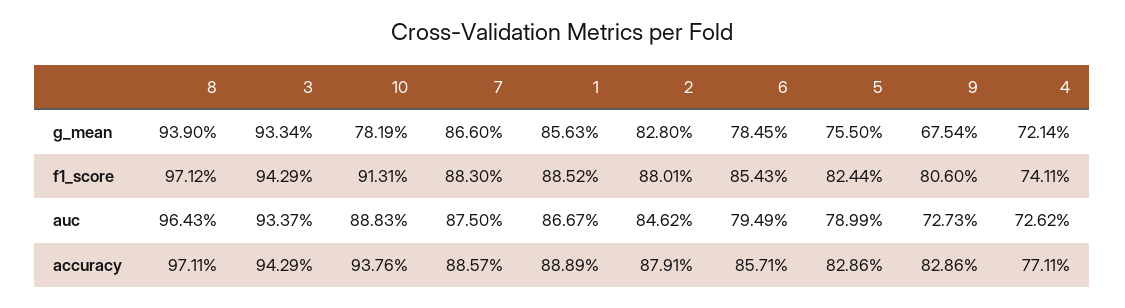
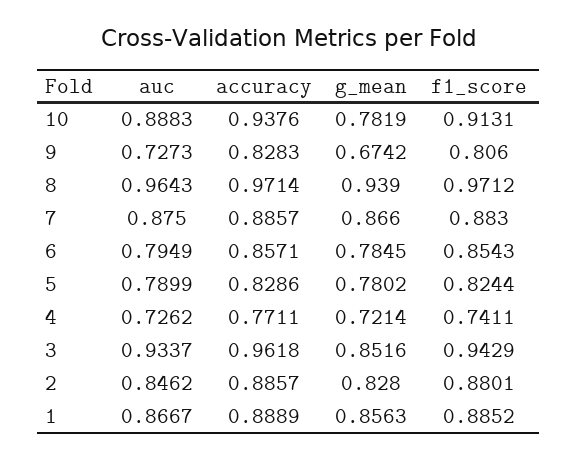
  {
    "8": {
      "g_mean": 0.939,
      "f1_score": 0.9712,
      "auc": 0.9643,
-     "accuracy": 0.9711
+     "accuracy": 0.9714
    },
    "3": {
-     "g_mean": 0.9334,
+     "g_mean": 0.8516,
      "f1_score": 0.9429,
      "auc": 0.9337,
-     "accuracy": 0.9429
+     "accuracy": 0.9618
    },
    "10": {
      "g_mean": 0.7819,
      "f1_score": 0.9131,
      "auc": 0.8883,
      "accuracy": 0.9376
    },
    "7": {
      "g_mean": 0.866,
      "f1_score": 0.883,
      "auc": 0.875,
      "accuracy": 0.8857
    },
    "1": {
      "g_mean": 0.8563,
      "f1_score": 0.8852,
      "auc": 0.8667,
      "accuracy": 0.8889
    },
    "2": {
      "g_mean": 0.828,
      "f1_score": 0.8801,
      "auc": 0.8462,
-     "accuracy": 0.8791
+     "accuracy": 0.8857
    },
    "6": {
      "g_mean": 0.7845,
      "f1_score": 0.8543,
      "auc": 0.7949,
      "accuracy": 0.8571
    },
    "5": {
-     "g_mean": 0.755,
+     "g_mean": 0.7802,
      "f1_score": 0.8244,
      "auc": 0.7899,
      "accuracy": 0.8286
    },
    "9": {
-     "g_mean": 0.6754,
+     "g_mean": 0.6742,
      "f1_score": 0.806,
      "auc": 0.7273,
-     "accuracy": 0.8286
+     "accuracy": 0.8283
    },
    "4": {
      "g_mean": 0.7214,
      "f1_score": 0.7411,
      "auc": 0.7262,
      "accuracy": 0.7711
    }
  }

